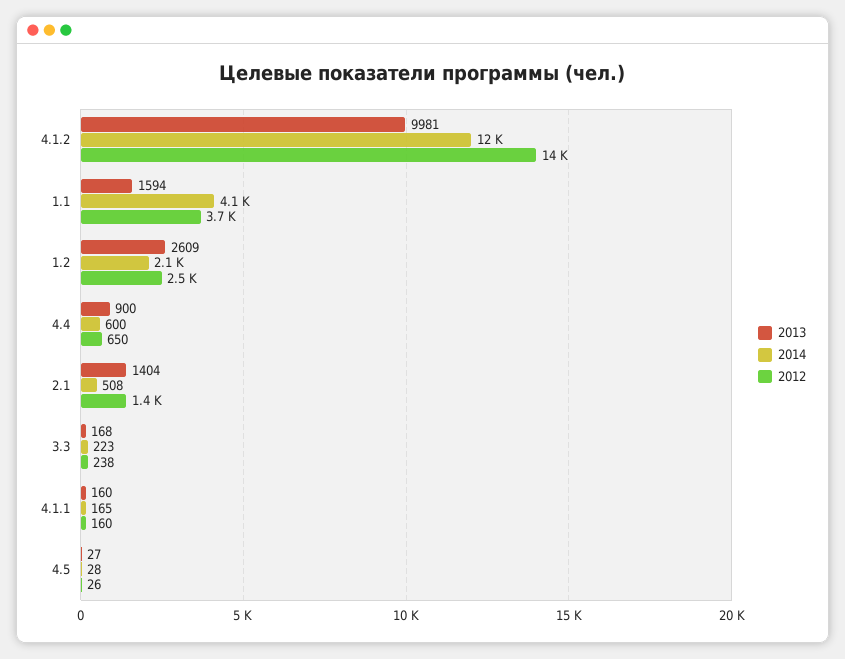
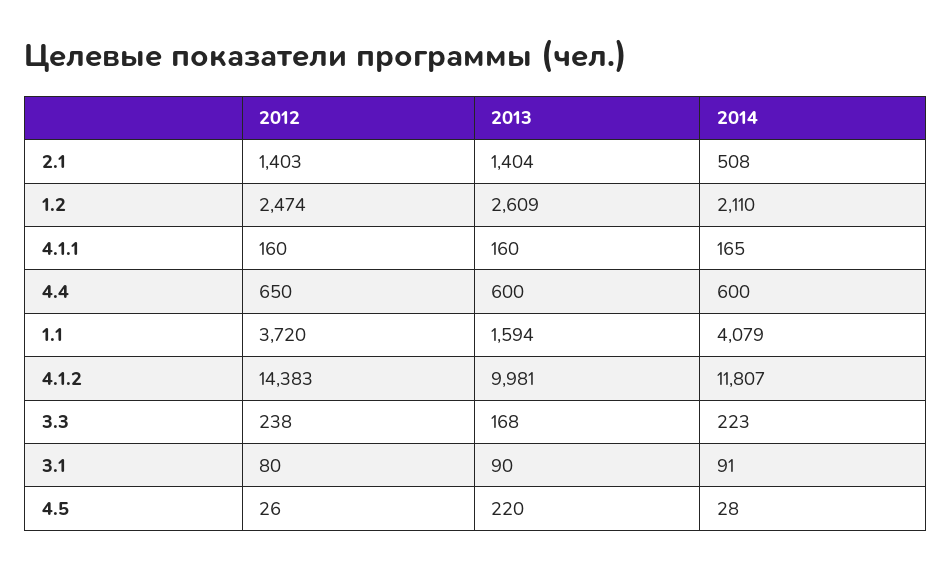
  {
    "2013": {
      "4.1.2": 9981,
      "1.1": 1594,
      "1.2": 2609,
-     "4.4": 900,
+     "4.4": 600,
      "2.1": 1404,
      "3.3": 168,
      "4.1.1": 160,
-     "4.5": 27
+     "4.5": 220,
+     "3.1": 90
    },
    "2014": {
      "4.1.2": 11807,
      "1.1": 4079,
      "1.2": 2110,
      "4.4": 600,
      "2.1": 508,
      "3.3": 223,
      "4.1.1": 165,
-     "4.5": 28
+     "4.5": 28,
+     "3.1": 91
    },
    "2012": {
      "4.1.2": 14383,
      "1.1": 3720,
      "1.2": 2474,
      "4.4": 650,
      "2.1": 1403,
      "3.3": 238,
      "4.1.1": 160,
-     "4.5": 26
+     "4.5": 26,
+     "3.1": 80
    }
  }

